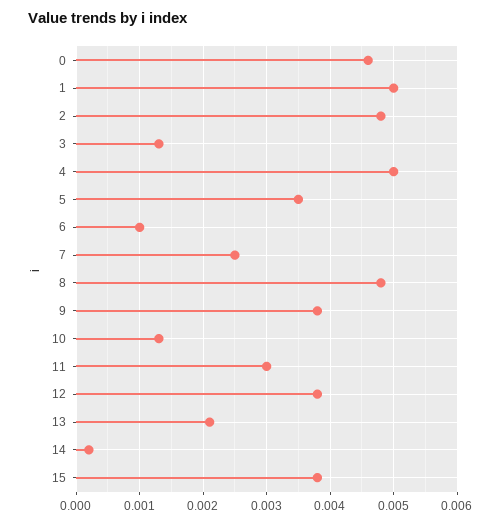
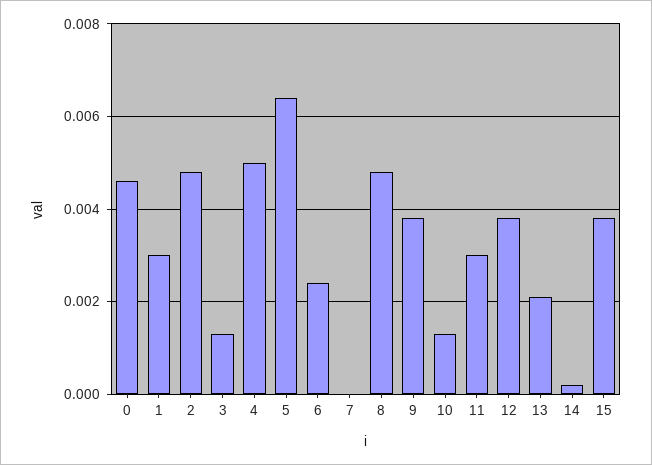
  {
    "0": 0.0046,
-   "1": 0.005,
+   "1": 0.003,
    "2": 0.0048,
    "3": 0.0013,
    "4": 0.005,
-   "5": 0.0035,
+   "5": 0.0065,
-   "6": 0.001,
+   "6": 0.0025,
-   "7": 0.0025,
+   "7": 0,
    "8": 0.0048,
    "9": 0.0038,
    "10": 0.0013,
    "11": 0.003,
    "12": 0.0038,
    "13": 0.0021,
    "14": 0.0002,
    "15": 0.0038
  }

